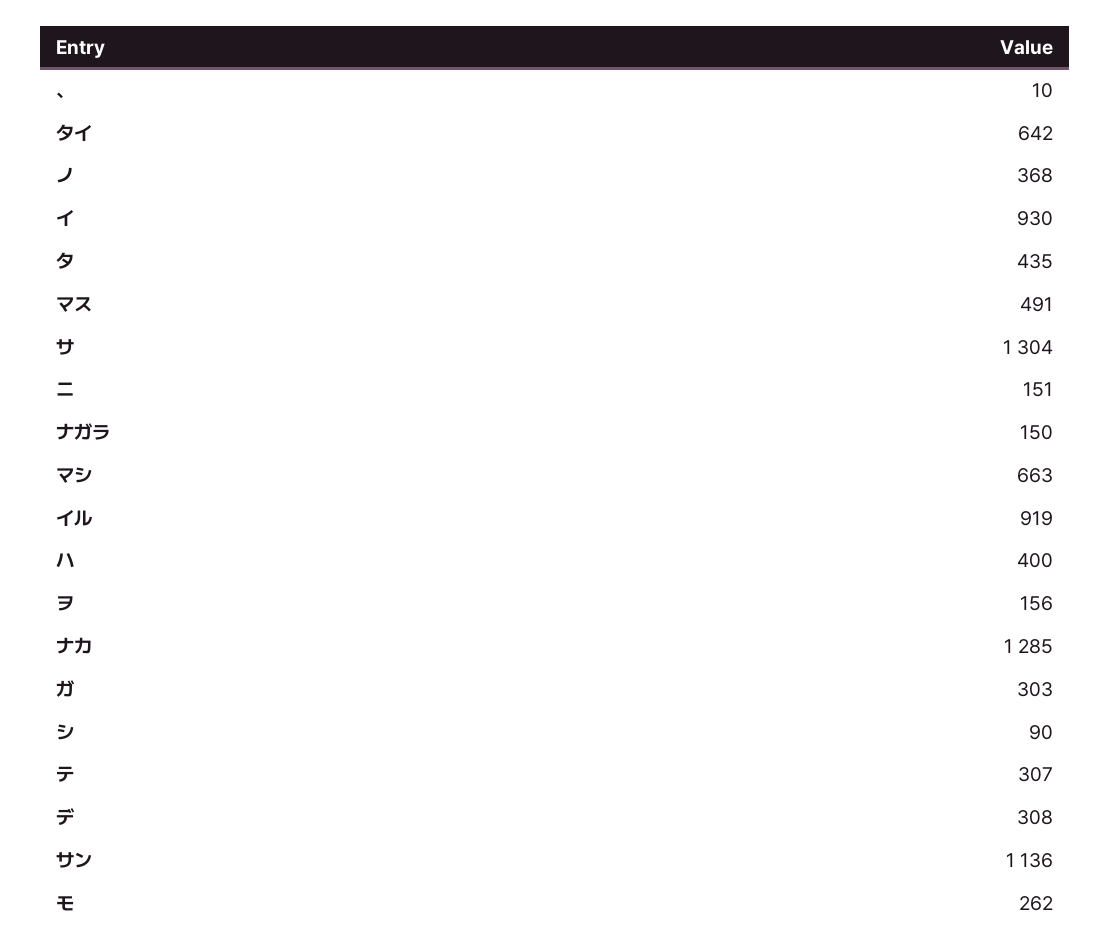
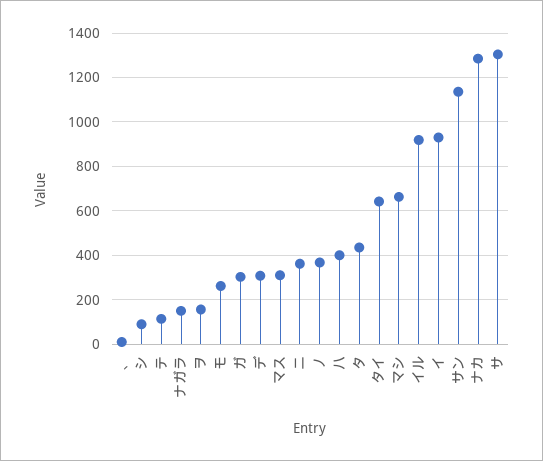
  {
    "、": 10,
    "タイ": 642,
    "ノ": 368,
    "イ": 930,
    "タ": 435,
-   "マス": 491,
+   "マス": 300,
    "サ": 1304,
-   "ニ": 151,
+   "ニ": 350,
    "ナガラ": 150,
    "マシ": 663,
    "イル": 919,
    "ハ": 400,
    "ヲ": 156,
    "ナカ": 1285,
    "ガ": 303,
    "シ": 90,
-   "テ": 307,
+   "テ": 100,
    "デ": 308,
    "サン": 1136,
    "モ": 262
  }

